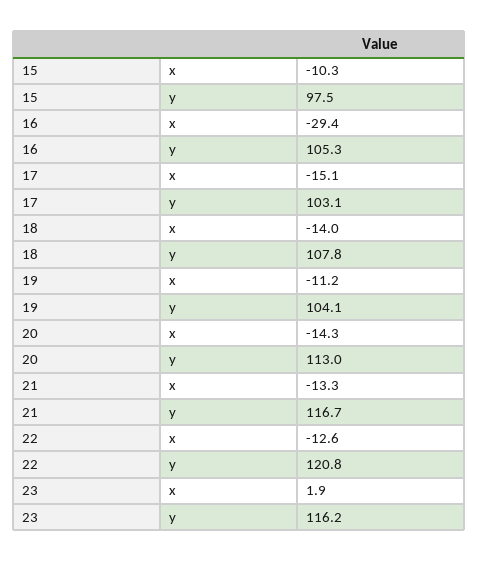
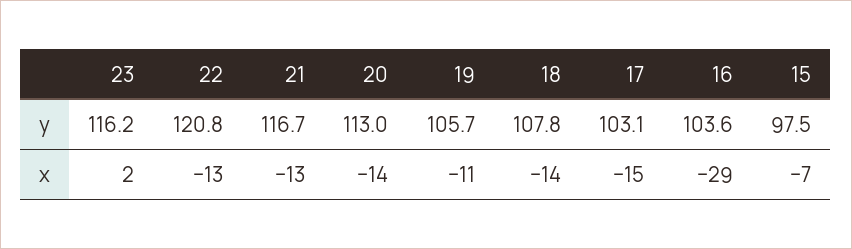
  {
    "15": {
-     "x": -10.3,
+     "x": -7,
      "y": 97.5
    },
    "16": {
      "x": -29.4,
-     "y": 105.3
+     "y": 103.6
    },
    "17": {
      "x": -15.1,
      "y": 103.1
    },
    "18": {
      "x": -14,
      "y": 107.8
    },
    "19": {
      "x": -11.2,
-     "y": 104.1
+     "y": 105.7
    },
    "20": {
      "x": -14.3,
      "y": 113
    },
    "21": {
      "x": -13.3,
      "y": 116.7
    },
    "22": {
      "x": -12.6,
      "y": 120.8
    },
    "23": {
      "x": 1.9,
      "y": 116.2
    }
  }

